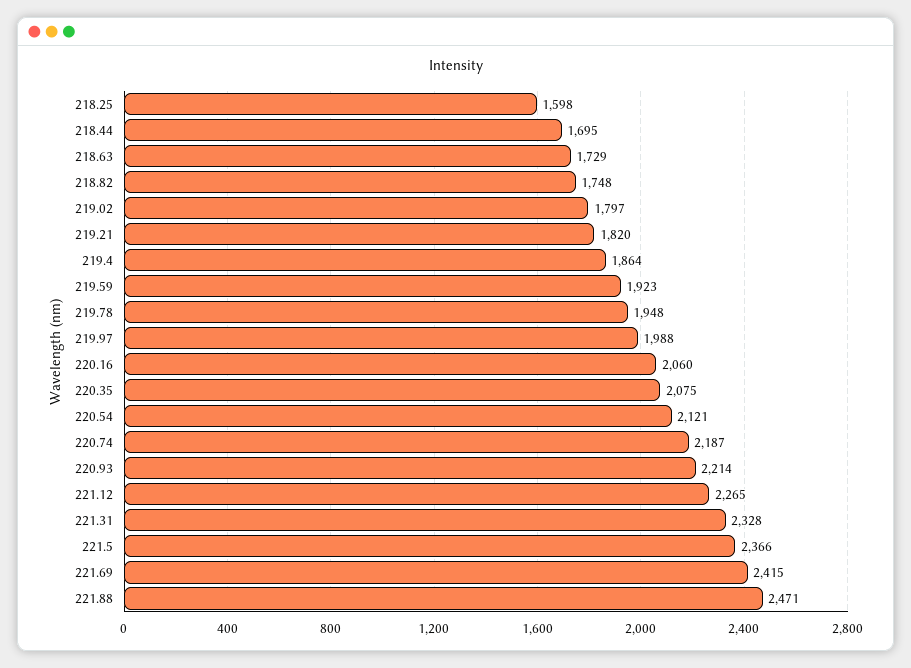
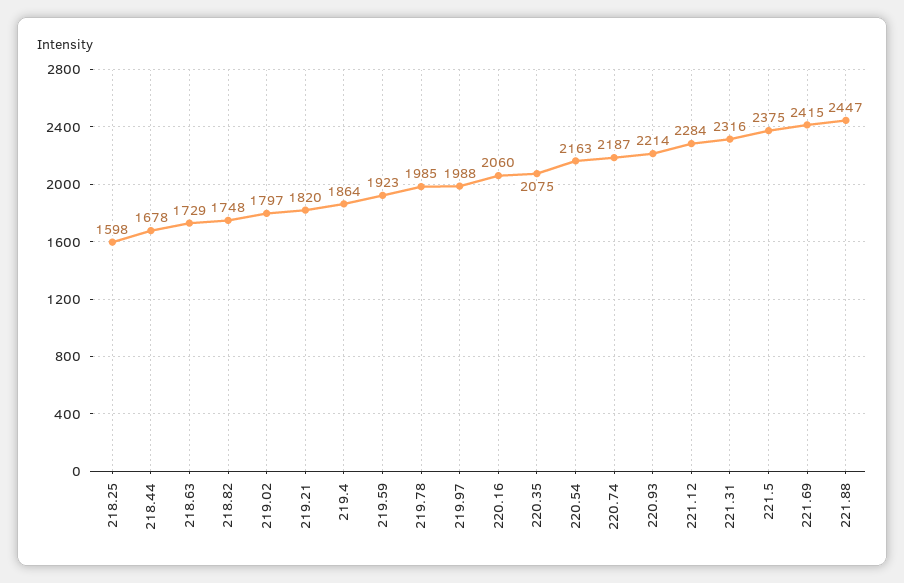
  {
    "218.25": 1598,
-   "218.44": 1695,
+   "218.44": 1678,
    "218.63": 1729,
    "218.82": 1748,
    "219.02": 1797,
    "219.21": 1820,
    "219.4": 1864,
    "219.59": 1923,
-   "219.78": 1948,
+   "219.78": 1985,
    "219.97": 1988,
    "220.16": 2060,
    "220.35": 2075,
-   "220.54": 2121,
+   "220.54": 2163,
    "220.74": 2187,
    "220.93": 2214,
-   "221.12": 2265,
+   "221.12": 2284,
-   "221.31": 2328,
+   "221.31": 2316,
-   "221.5": 2366,
+   "221.5": 2375,
    "221.69": 2415,
-   "221.88": 2471
+   "221.88": 2447
  }

